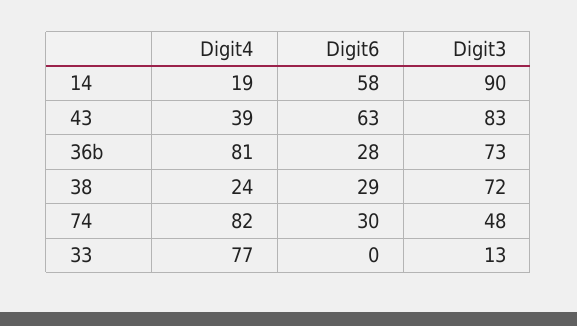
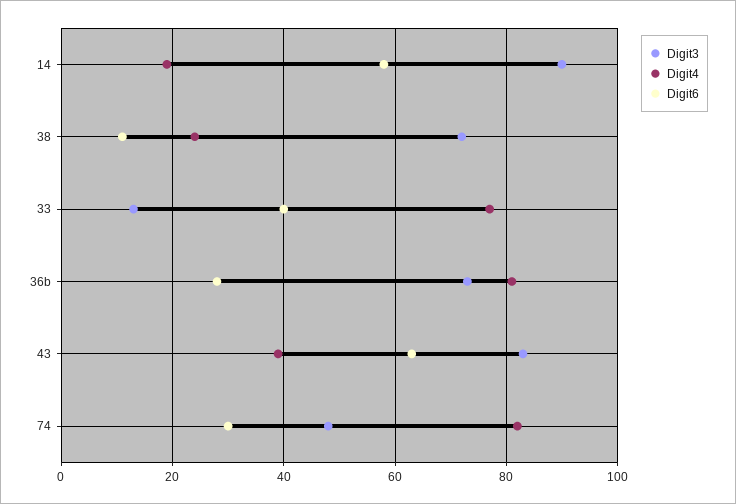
  {
    "Digit4": {
      "14": 19,
      "43": 39,
      "36b": 81,
      "38": 24,
      "74": 82,
      "33": 77
    },
    "Digit6": {
      "14": 58,
      "43": 63,
      "36b": 28,
-     "38": 29,
+     "38": 10,
      "74": 30,
-     "33": 0
+     "33": 40
    },
    "Digit3": {
      "14": 90,
      "43": 83,
      "36b": 73,
      "38": 72,
      "74": 48,
      "33": 13
    }
  }

